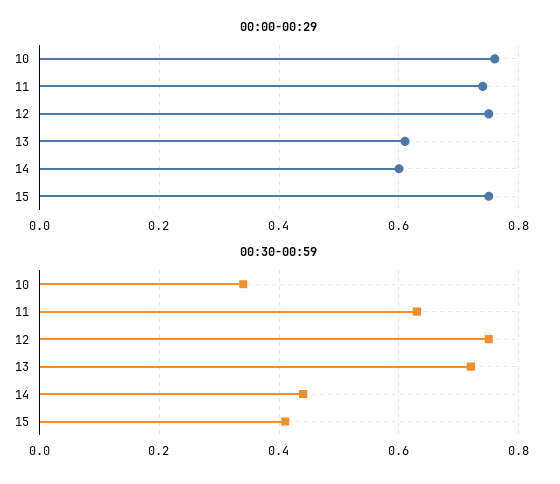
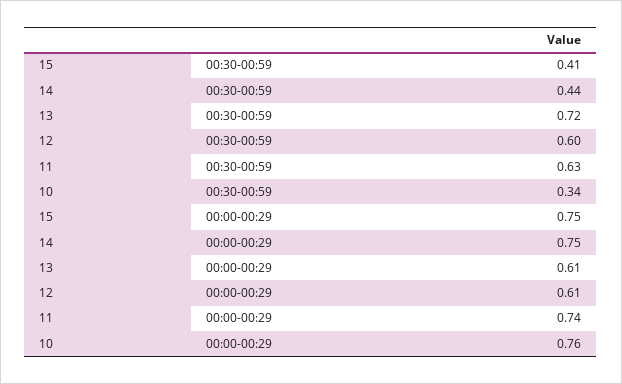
  {
    "00:00-00:29": {
      "10": 0.76,
      "11": 0.74,
-     "12": 0.75,
+     "12": 0.61,
      "13": 0.61,
-     "14": 0.6,
+     "14": 0.75,
      "15": 0.75
    },
    "00:30-00:59": {
      "10": 0.34,
      "11": 0.63,
-     "12": 0.75,
+     "12": 0.6,
      "13": 0.72,
      "14": 0.44,
      "15": 0.41
    }
  }

